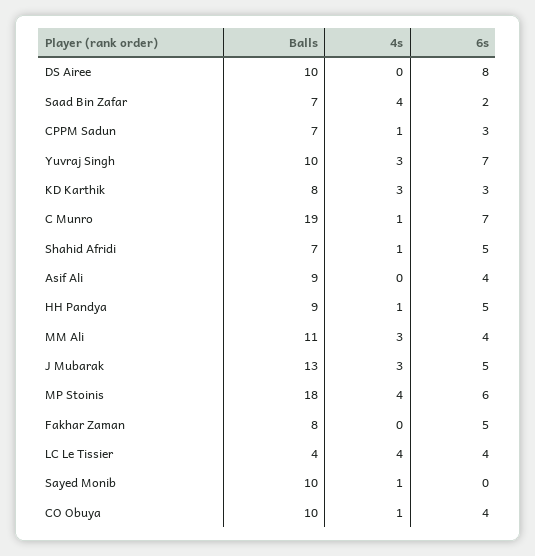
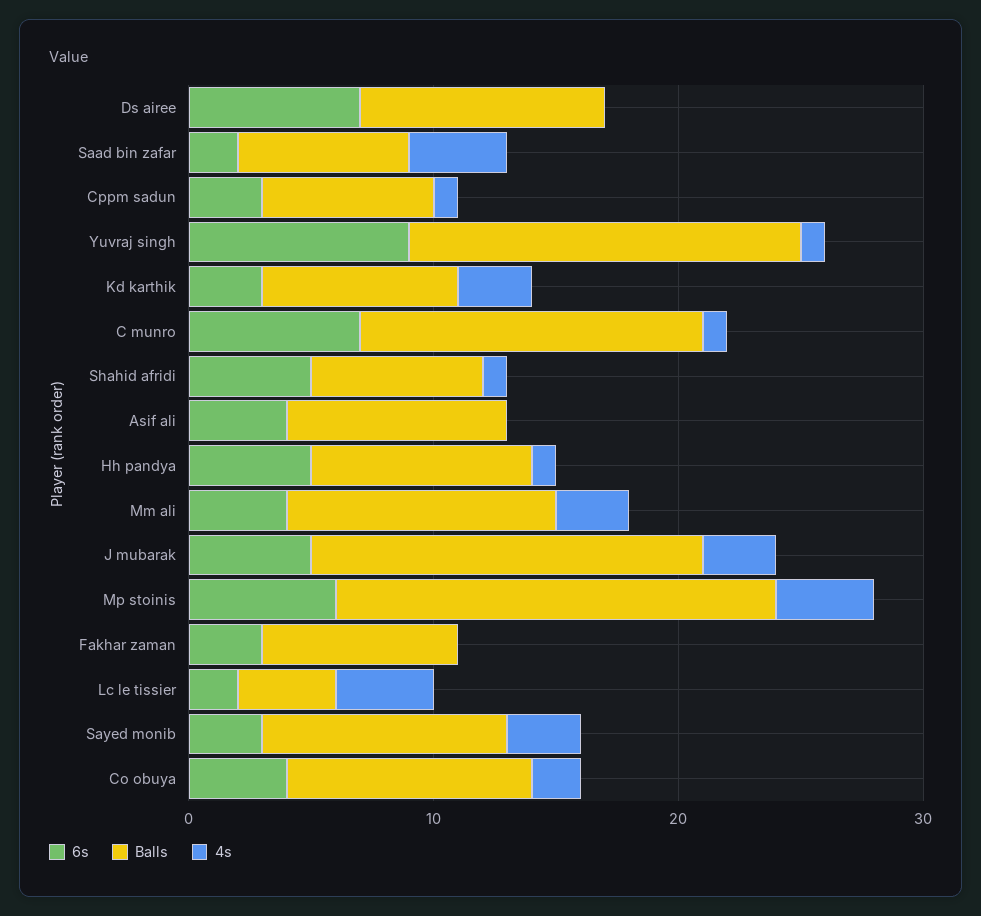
  {
    "Balls": {
      "DS Airee": 10,
      "Saad Bin Zafar": 7,
      "CPPM Sadun": 7,
-     "Yuvraj Singh": 10,
+     "Yuvraj Singh": 16,
      "KD Karthik": 8,
-     "C Munro": 19,
+     "C Munro": 14,
      "Shahid Afridi": 7,
      "Asif Ali": 9,
      "HH Pandya": 9,
      "MM Ali": 11,
-     "J Mubarak": 13,
+     "J Mubarak": 16,
      "MP Stoinis": 18,
      "Fakhar Zaman": 8,
      "LC Le Tissier": 4,
      "Sayed Monib": 10,
      "CO Obuya": 10
    },
    "4s": {
      "DS Airee": 0,
      "Saad Bin Zafar": 4,
      "CPPM Sadun": 1,
-     "Yuvraj Singh": 3,
+     "Yuvraj Singh": 1,
      "KD Karthik": 3,
      "C Munro": 1,
      "Shahid Afridi": 1,
      "Asif Ali": 0,
      "HH Pandya": 1,
      "MM Ali": 3,
      "J Mubarak": 3,
      "MP Stoinis": 4,
      "Fakhar Zaman": 0,
      "LC Le Tissier": 4,
-     "Sayed Monib": 1,
+     "Sayed Monib": 3,
-     "CO Obuya": 1
+     "CO Obuya": 2
    },
    "6s": {
-     "DS Airee": 8,
+     "DS Airee": 7,
      "Saad Bin Zafar": 2,
      "CPPM Sadun": 3,
-     "Yuvraj Singh": 7,
+     "Yuvraj Singh": 9,
      "KD Karthik": 3,
      "C Munro": 7,
      "Shahid Afridi": 5,
      "Asif Ali": 4,
      "HH Pandya": 5,
      "MM Ali": 4,
      "J Mubarak": 5,
      "MP Stoinis": 6,
-     "Fakhar Zaman": 5,
+     "Fakhar Zaman": 3,
-     "LC Le Tissier": 4,
+     "LC Le Tissier": 2,
-     "Sayed Monib": 0,
+     "Sayed Monib": 3,
      "CO Obuya": 4
    }
  }

